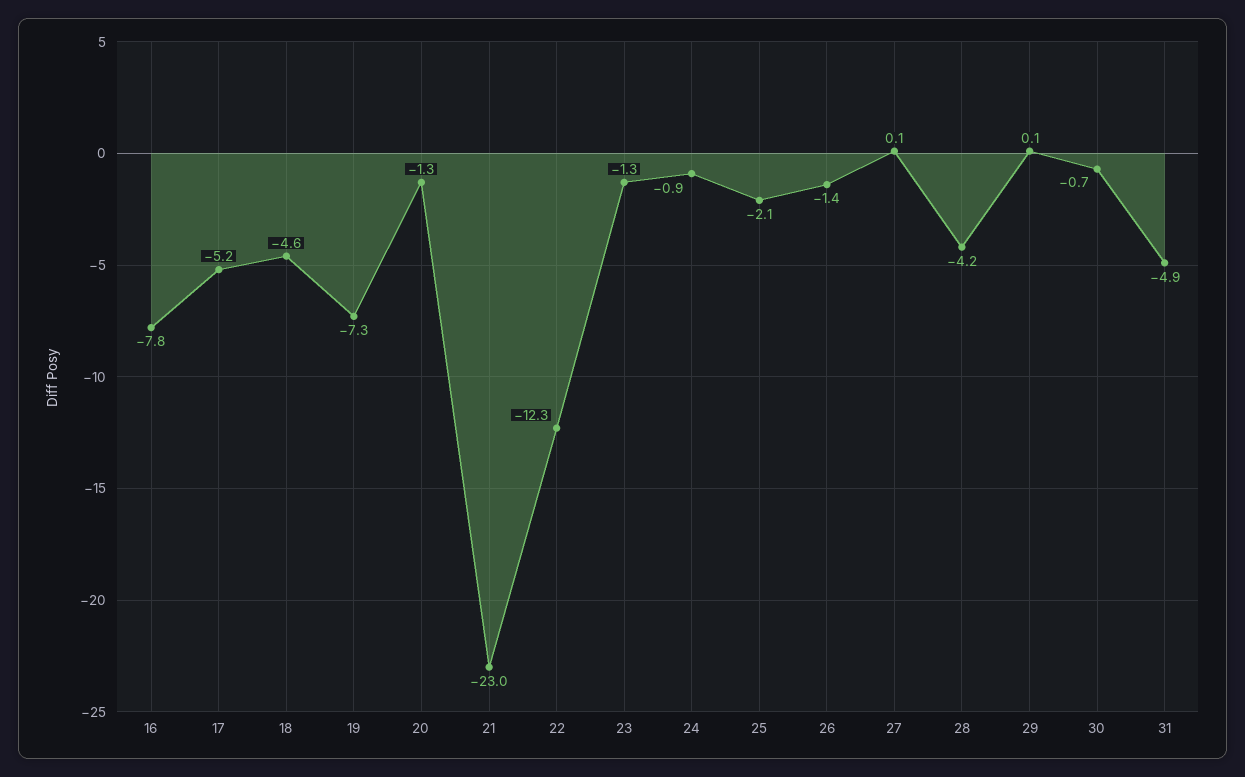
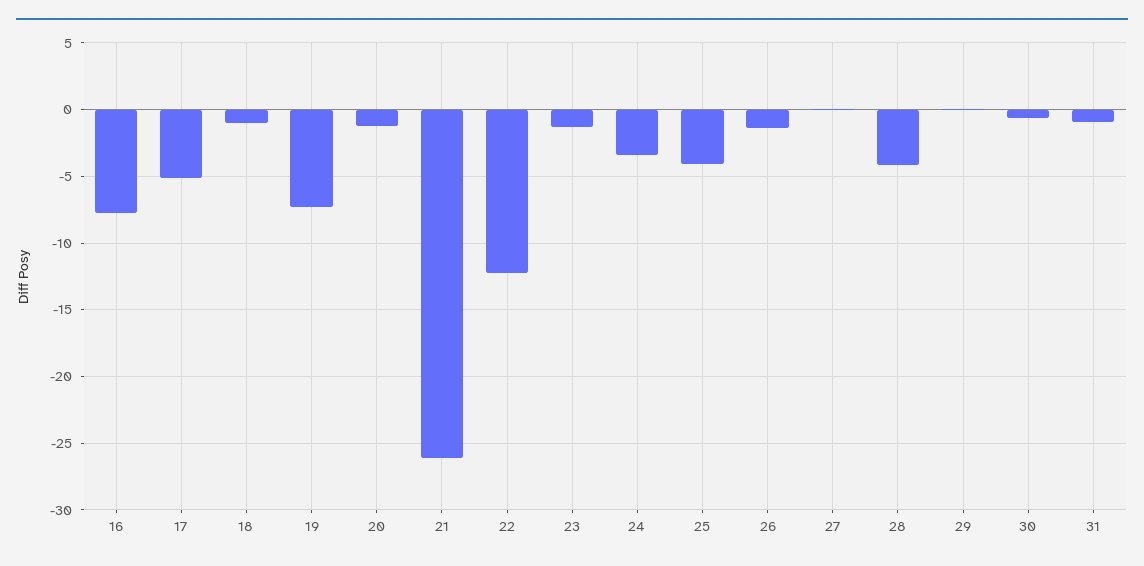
  {
    "16": -7.8,
    "17": -5.2,
-   "18": -4.6,
+   "18": -1,
    "19": -7.3,
    "20": -1.3,
-   "21": -23,
+   "21": -26,
    "22": -12.3,
    "23": -1.3,
-   "24": -0.9,
+   "24": -3.5,
-   "25": -2.1,
+   "25": -4,
    "26": -1.4,
    "27": 0.1,
    "28": -4.2,
    "29": 0.1,
    "30": -0.7,
-   "31": -4.9
+   "31": -1
  }

